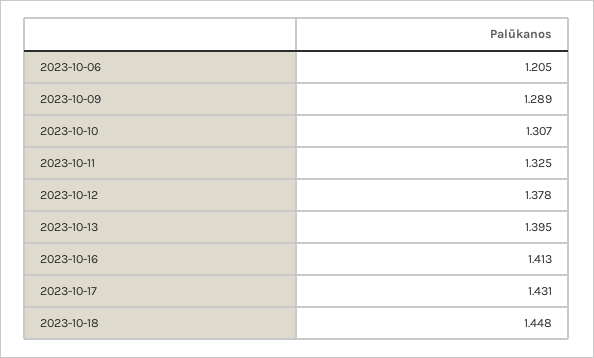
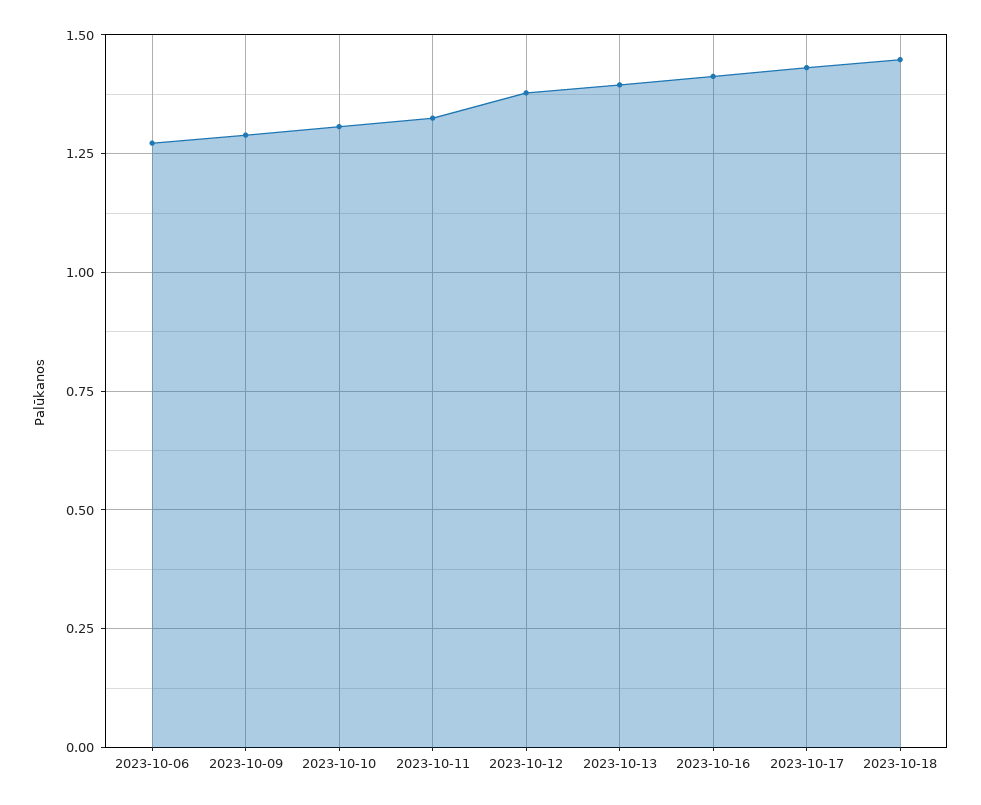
  {
-   "2023-10-06": 1.205,
+   "2023-10-06": 1.275,
    "2023-10-09": 1.289,
    "2023-10-10": 1.307,
    "2023-10-11": 1.325,
    "2023-10-12": 1.378,
    "2023-10-13": 1.395,
    "2023-10-16": 1.413,
    "2023-10-17": 1.431,
    "2023-10-18": 1.448
  }

